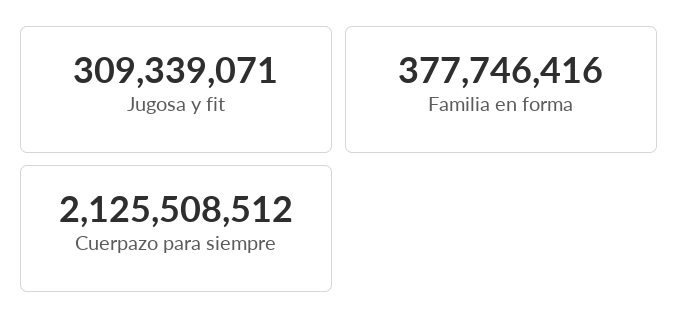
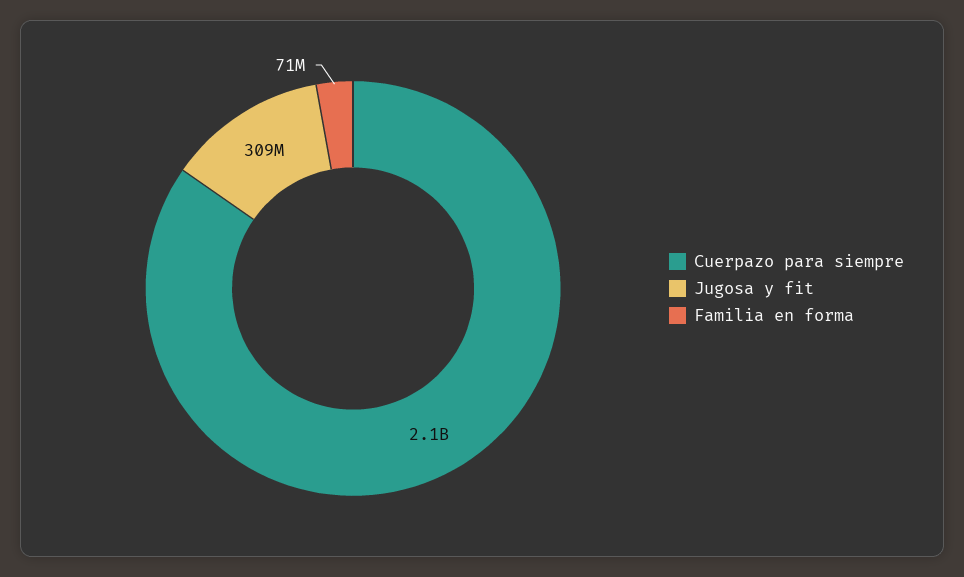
  {
    "Jugosa y fit": 309339071,
-   "Familia en forma": 377746416,
+   "Familia en forma": 71000000,
    "Cuerpazo para siempre": 2125508512
  }

